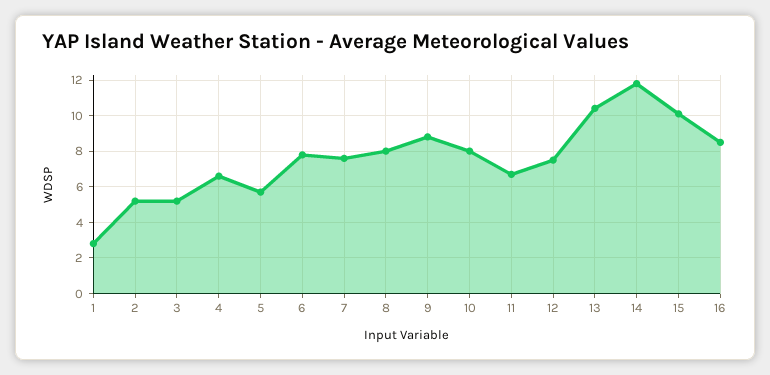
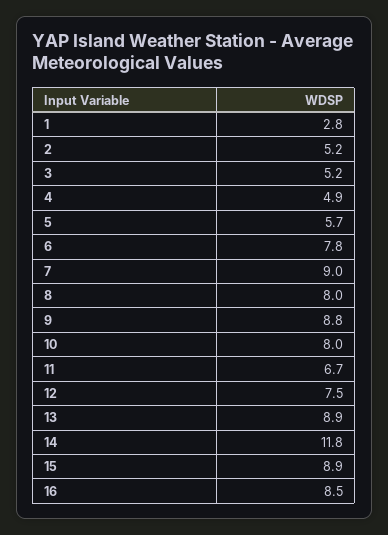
  {
    "1": 2.8,
    "2": 5.2,
    "3": 5.2,
-   "4": 6.5,
+   "4": 4.9,
    "5": 5.7,
    "6": 7.8,
-   "7": 7.5,
+   "7": 9,
    "8": 8,
    "9": 8.8,
    "10": 8,
    "11": 6.7,
    "12": 7.5,
-   "13": 10.5,
+   "13": 8.9,
    "14": 11.8,
-   "15": 10,
+   "15": 8.9,
    "16": 8.5
  }

